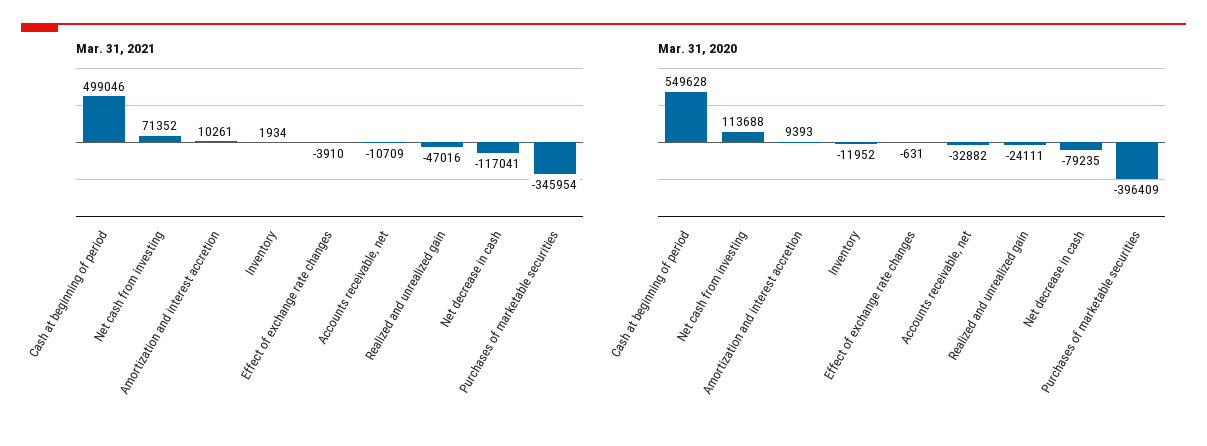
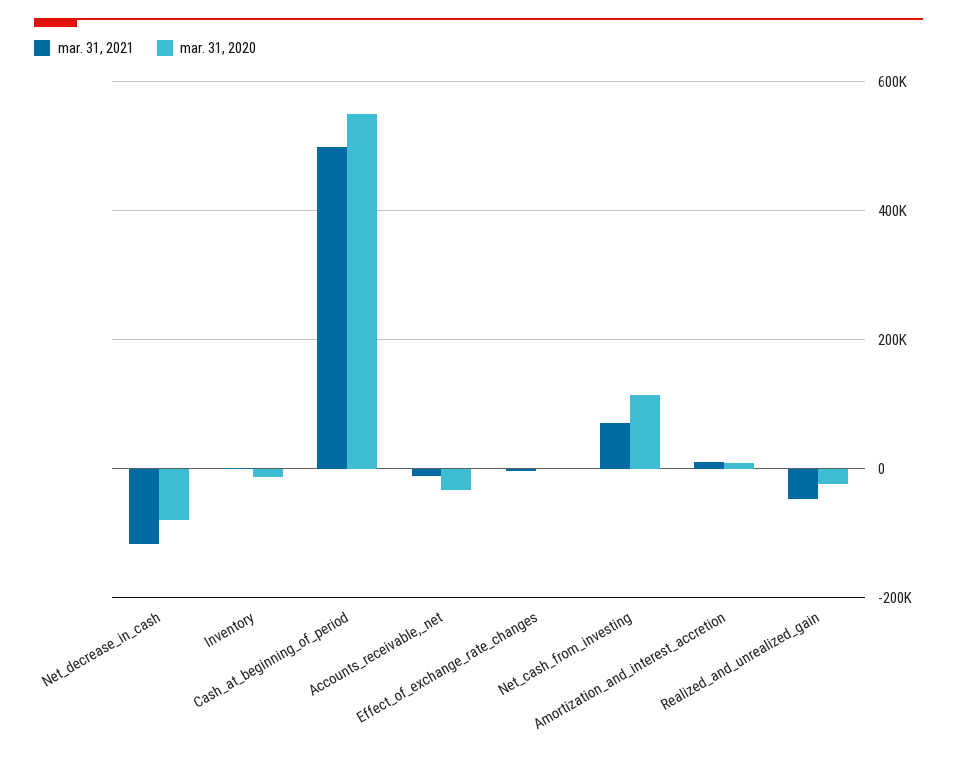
  {
    "Mar. 31, 2021": {
      "Cash at beginning of period": 499046,
      "Net cash from investing": 71352,
      "Amortization and interest accretion": 10261,
      "Inventory": 1934,
      "Effect of exchange rate changes": -3910,
      "Accounts receivable, net": -10709,
      "Realized and unrealized gain": -47016,
-     "Net decrease in cash": -117041,
+     "Net decrease in cash": -117041
-     "Purchases of marketable securities": -345954
    },
    "Mar. 31, 2020": {
      "Cash at beginning of period": 549628,
      "Net cash from investing": 113688,
      "Amortization and interest accretion": 9393,
      "Inventory": -11952,
      "Effect of exchange rate changes": -631,
      "Accounts receivable, net": -32882,
      "Realized and unrealized gain": -24111,
-     "Net decrease in cash": -79235,
+     "Net decrease in cash": -79235
-     "Purchases of marketable securities": -396409
    }
  }

